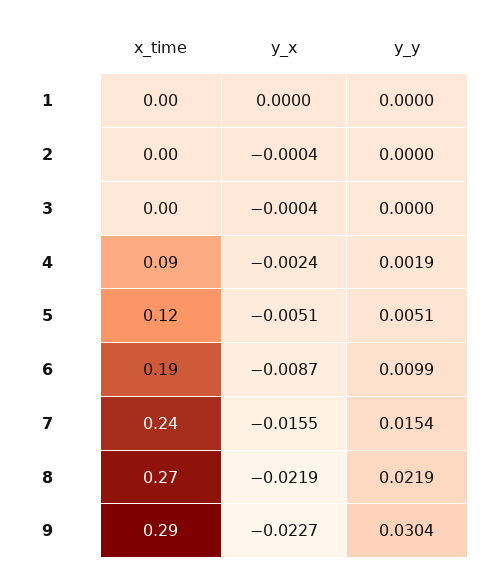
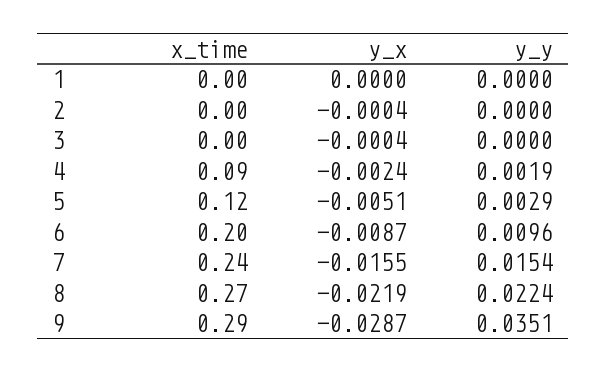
  {
    "x_time": {
      "1": 0,
      "2": 0,
      "3": 0,
      "4": 0.09,
      "5": 0.12,
-     "6": 0.19,
+     "6": 0.2,
      "7": 0.24,
      "8": 0.27,
      "9": 0.29
    },
    "y_x": {
      "1": 0,
      "2": -0.0004,
      "3": -0.0004,
      "4": -0.0024,
      "5": -0.0051,
      "6": -0.0087,
      "7": -0.0155,
      "8": -0.0219,
-     "9": -0.0227
+     "9": -0.0287
    },
    "y_y": {
      "1": 0,
      "2": 0,
      "3": 0,
      "4": 0.0019,
-     "5": 0.0051,
+     "5": 0.0029,
-     "6": 0.0099,
+     "6": 0.0096,
      "7": 0.0154,
-     "8": 0.0219,
+     "8": 0.0224,
-     "9": 0.0304
+     "9": 0.0351
    }
  }

